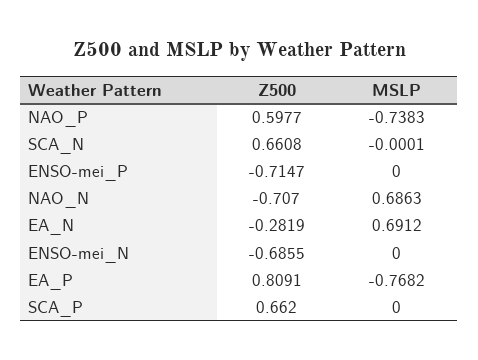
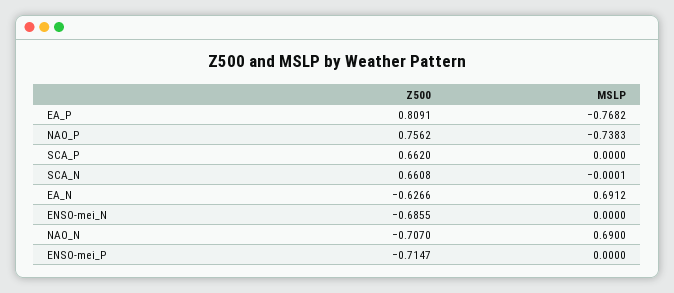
  {
    "Z500": {
-     "NAO_P": 0.5977,
+     "NAO_P": 0.7562,
      "SCA_N": 0.6608,
      "ENSO-mei_P": -0.7147,
      "NAO_N": -0.707,
-     "EA_N": -0.2819,
+     "EA_N": -0.6266,
      "ENSO-mei_N": -0.6855,
      "EA_P": 0.8091,
      "SCA_P": 0.662
    },
    "MSLP": {
      "NAO_P": -0.7383,
      "SCA_N": -0.0001,
      "ENSO-mei_P": 0,
-     "NAO_N": 0.6863,
+     "NAO_N": 0.69,
      "EA_N": 0.6912,
      "ENSO-mei_N": 0,
      "EA_P": -0.7682,
      "SCA_P": 0
    }
  }

